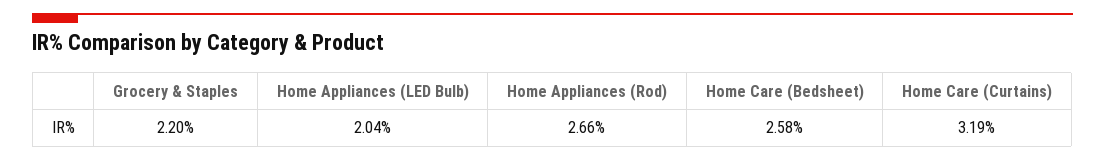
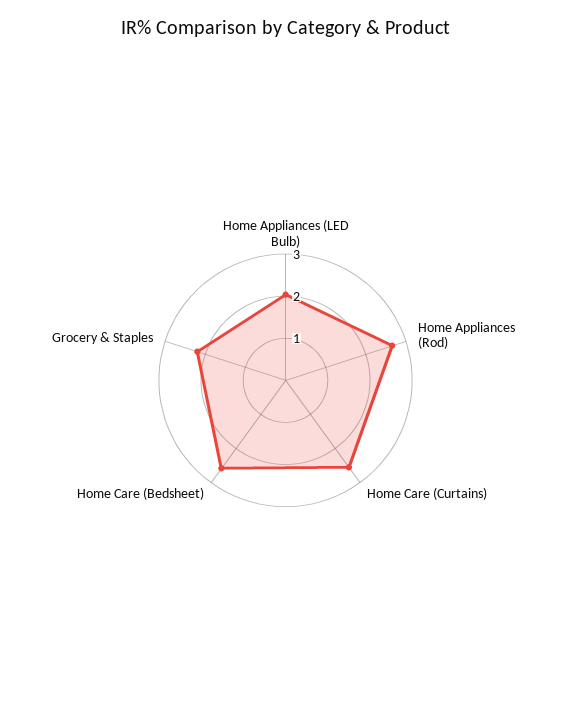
  {
    "Grocery & Staples": 2.2,
    "Home Appliances (LED Bulb)": 2.04,
    "Home Appliances (Rod)": 2.66,
    "Home Care (Bedsheet)": 2.58,
-   "Home Care (Curtains)": 3.19
+   "Home Care (Curtains)": 2.6
  }

